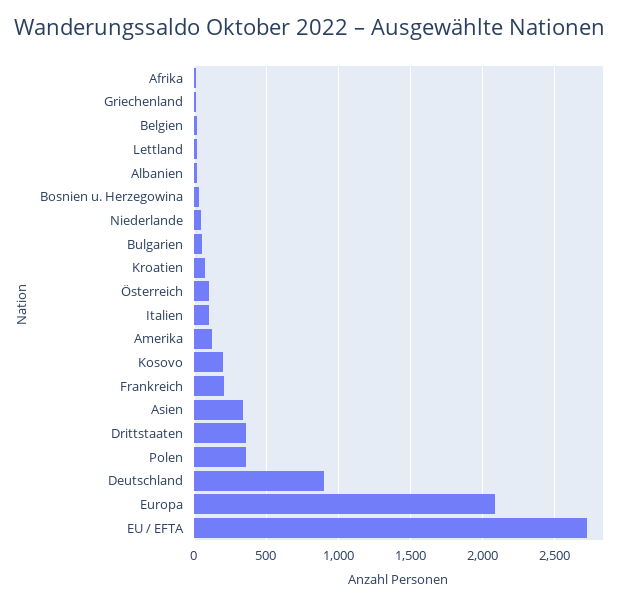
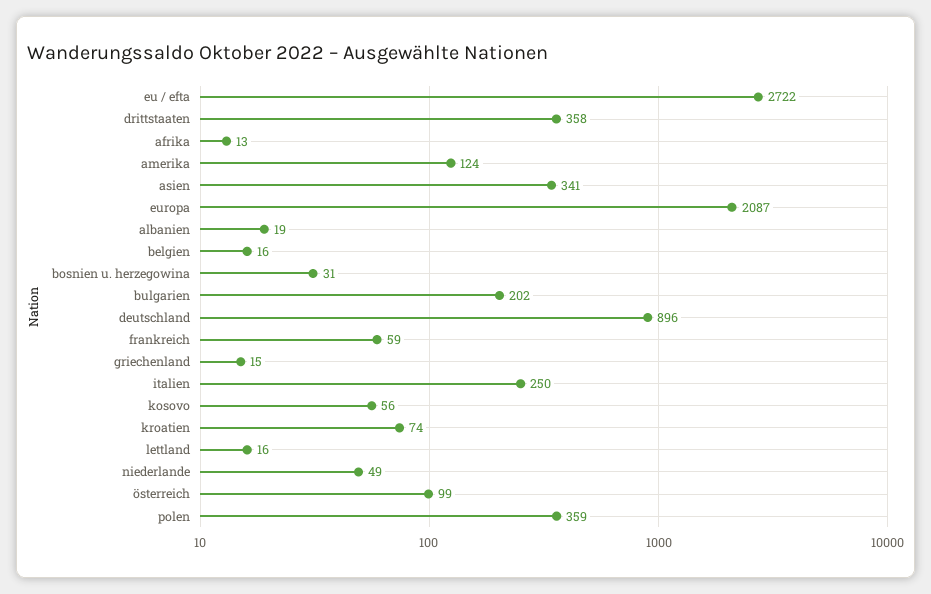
  {
    "Afrika": 13,
    "Griechenland": 15,
    "Belgien": 16,
    "Lettland": 16,
    "Albanien": 19,
    "Bosnien u. Herzegowina": 31,
    "Niederlande": 49,
-   "Bulgarien": 50,
+   "Bulgarien": 202,
    "Kroatien": 74,
    "Österreich": 99,
-   "Italien": 100,
+   "Italien": 250,
    "Amerika": 124,
-   "Kosovo": 200,
+   "Kosovo": 56,
-   "Frankreich": 200,
+   "Frankreich": 59,
    "Asien": 341,
    "Drittstaaten": 358,
    "Polen": 359,
    "Deutschland": 896,
    "Europa": 2087,
    "EU / EFTA": 2722
  }

